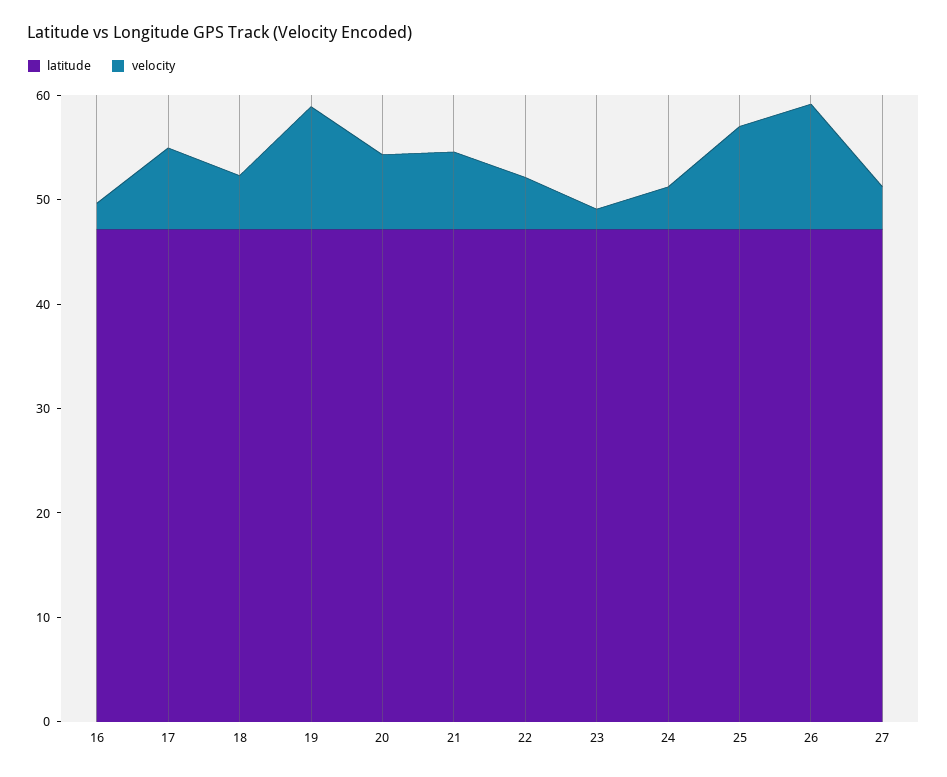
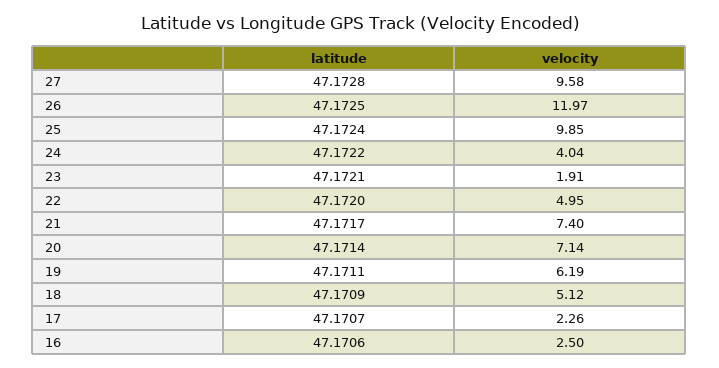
  {
    "latitude": {
      "16": 47.1706,
      "17": 47.1707,
      "18": 47.1709,
      "19": 47.1711,
      "20": 47.1714,
      "21": 47.1717,
      "22": 47.172,
      "23": 47.1721,
      "24": 47.1722,
      "25": 47.1724,
      "26": 47.1725,
      "27": 47.1728
    },
    "velocity": {
      "16": 2.5,
-     "17": 8,
+     "17": 2.26,
      "18": 5.12,
-     "19": 12,
+     "19": 6.19,
      "20": 7.14,
      "21": 7.4,
      "22": 4.95,
      "23": 1.91,
      "24": 4.04,
      "25": 9.85,
      "26": 11.97,
-     "27": 4
+     "27": 9.58
    }
  }

